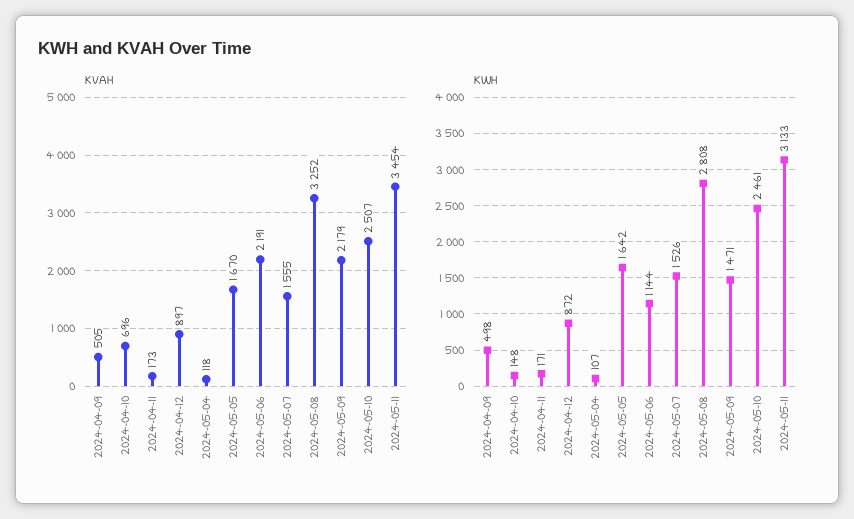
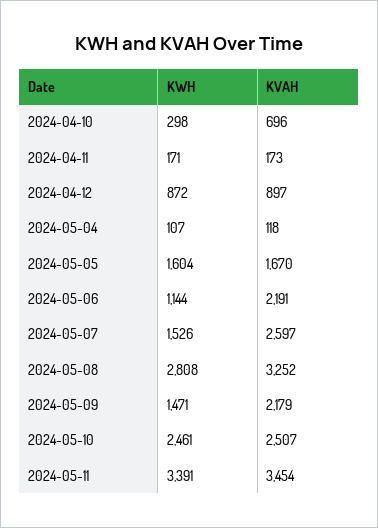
  {
    "KVAH": {
-     "2024-04-09": 505,
      "2024-04-10": 696,
      "2024-04-11": 173,
      "2024-04-12": 897,
      "2024-05-04": 118,
      "2024-05-05": 1670,
      "2024-05-06": 2191,
-     "2024-05-07": 1555,
+     "2024-05-07": 2597,
      "2024-05-08": 3252,
      "2024-05-09": 2179,
      "2024-05-10": 2507,
      "2024-05-11": 3454
    },
    "KWH": {
-     "2024-04-09": 498,
-     "2024-04-10": 148,
+     "2024-04-10": 298,
      "2024-04-11": 171,
      "2024-04-12": 872,
      "2024-05-04": 107,
-     "2024-05-05": 1642,
+     "2024-05-05": 1604,
      "2024-05-06": 1144,
      "2024-05-07": 1526,
      "2024-05-08": 2808,
      "2024-05-09": 1471,
      "2024-05-10": 2461,
-     "2024-05-11": 3133
+     "2024-05-11": 3391
    }
  }

